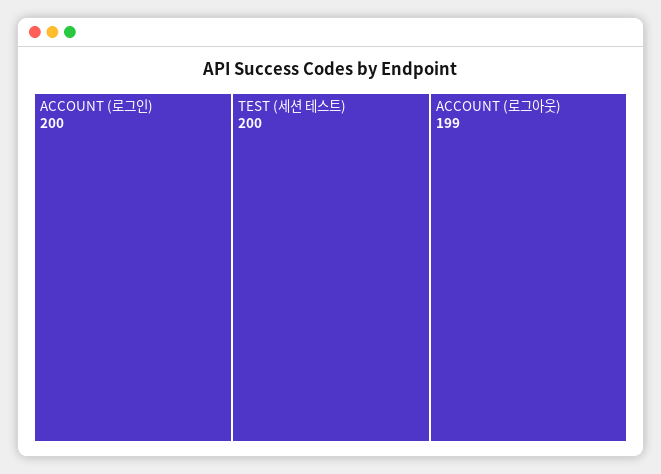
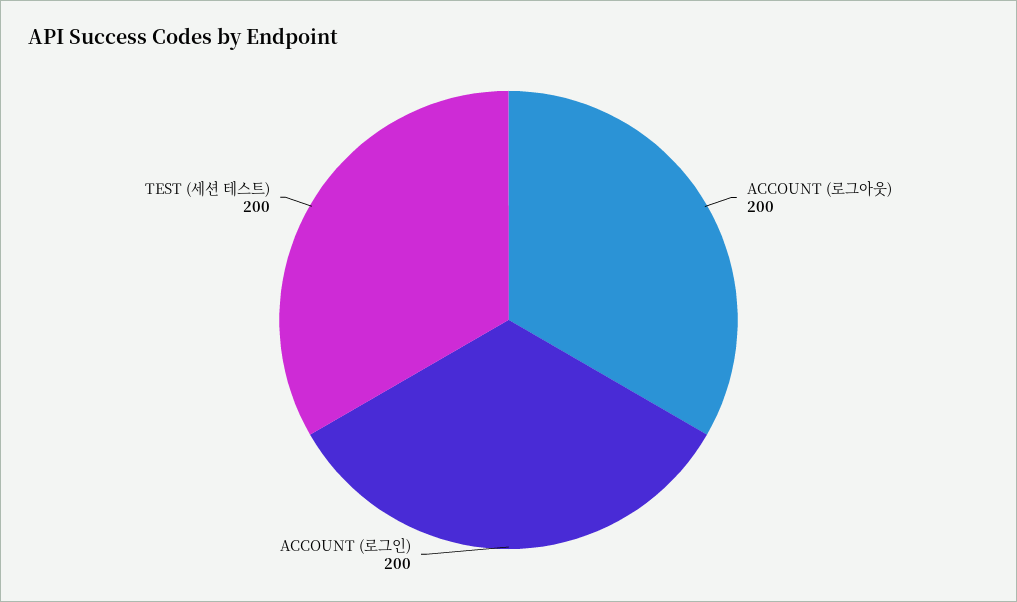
  {
    "ACCOUNT (로그인)": 200,
    "TEST (세션 테스트)": 200,
-   "ACCOUNT (로그아웃)": 199
+   "ACCOUNT (로그아웃)": 200
  }

